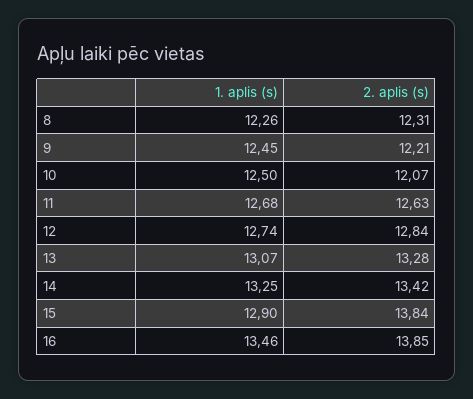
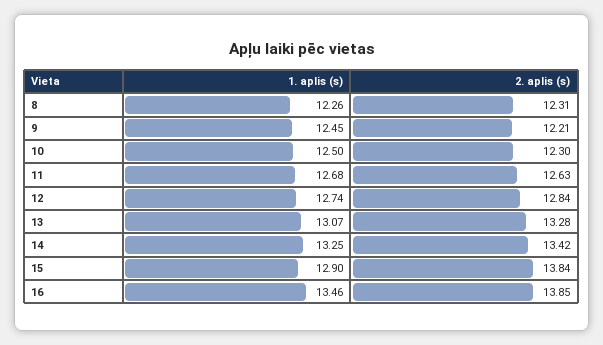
  {
    "1. aplis (s)": {
      "8": 12.26,
      "9": 12.45,
      "10": 12.5,
      "11": 12.68,
      "12": 12.74,
      "13": 13.07,
      "14": 13.25,
      "15": 12.9,
      "16": 13.46
    },
    "2. aplis (s)": {
      "8": 12.31,
      "9": 12.21,
-     "10": 12.07,
+     "10": 12.3,
      "11": 12.63,
      "12": 12.84,
      "13": 13.28,
      "14": 13.42,
      "15": 13.84,
      "16": 13.85
    }
  }

